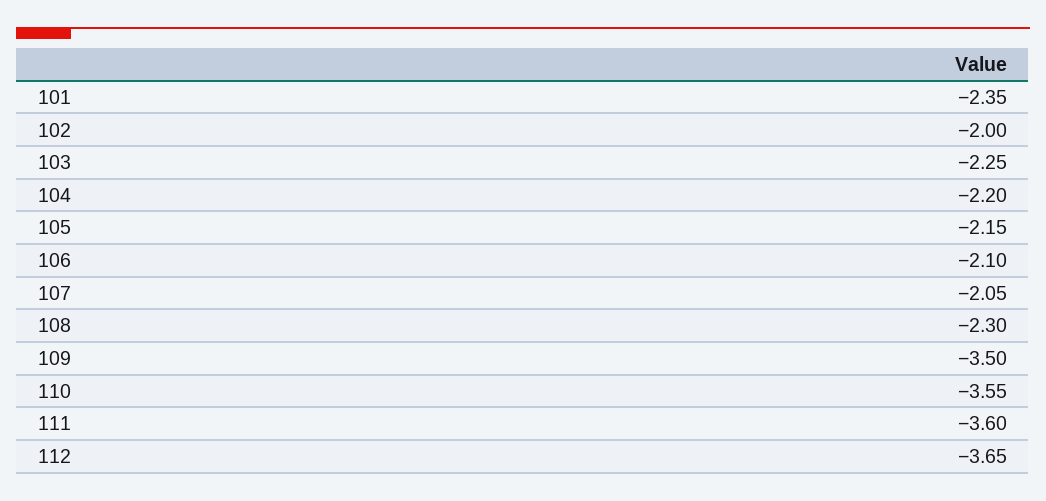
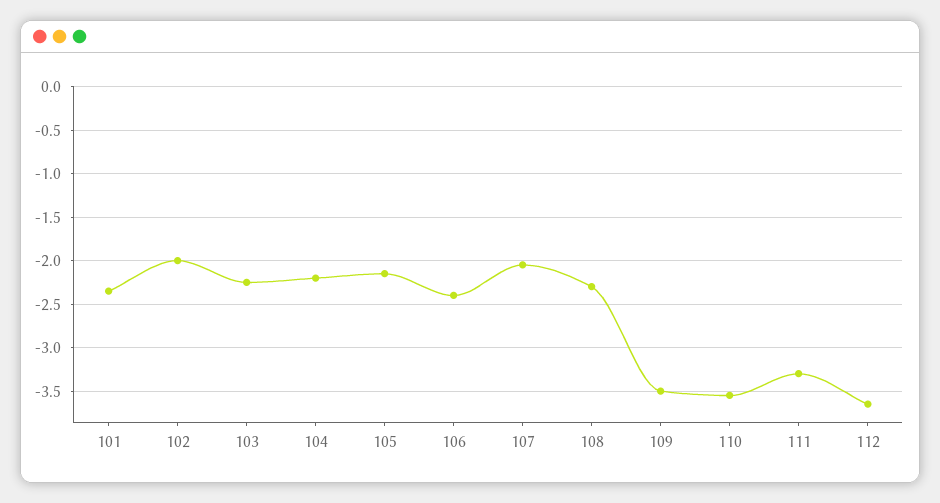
  {
    "101": -2.35,
    "102": -2,
    "103": -2.25,
    "104": -2.2,
    "105": -2.15,
-   "106": -2.1,
+   "106": -2.4,
    "107": -2.05,
    "108": -2.3,
    "109": -3.5,
    "110": -3.55,
-   "111": -3.6,
+   "111": -3.3,
    "112": -3.65
  }

